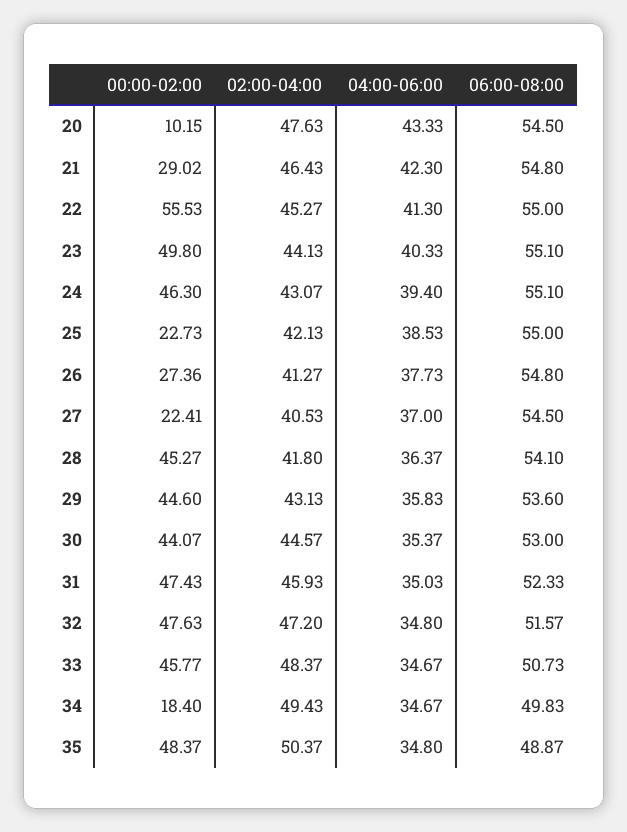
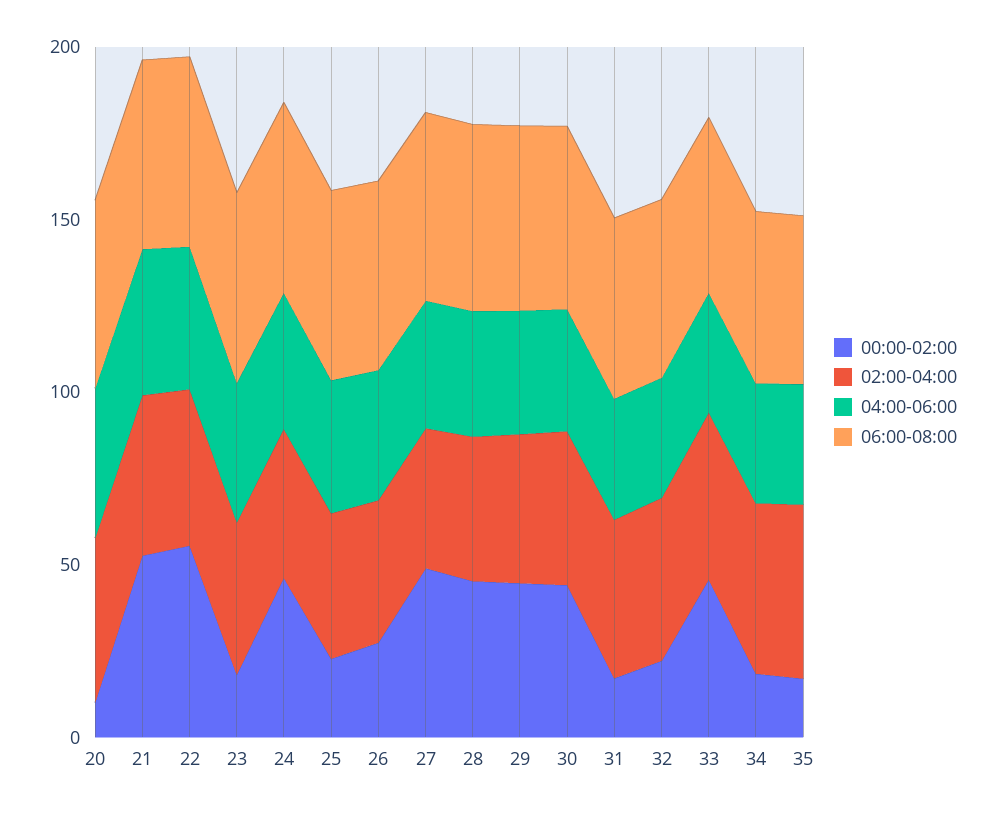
  {
    "00:00-02:00": {
      "20": 10.15,
-     "21": 29.02,
+     "21": 50,
      "22": 55.53,
-     "23": 49.8,
+     "23": 20,
      "24": 46.3,
      "25": 22.73,
      "26": 27.36,
-     "27": 22.41,
+     "27": 50,
      "28": 45.27,
      "29": 44.6,
      "30": 44.07,
-     "31": 47.43,
+     "31": 20,
-     "32": 47.63,
+     "32": 20,
      "33": 45.77,
      "34": 18.4,
-     "35": 48.37
+     "35": 20
    },
    "02:00-04:00": {
      "20": 47.63,
      "21": 46.43,
      "22": 45.27,
      "23": 44.13,
      "24": 43.07,
      "25": 42.13,
      "26": 41.27,
      "27": 40.53,
      "28": 41.8,
      "29": 43.13,
      "30": 44.57,
      "31": 45.93,
      "32": 47.2,
      "33": 48.37,
      "34": 49.43,
      "35": 50.37
    },
    "04:00-06:00": {
      "20": 43.33,
      "21": 42.3,
      "22": 41.3,
      "23": 40.33,
      "24": 39.4,
      "25": 38.53,
      "26": 37.73,
      "27": 37,
      "28": 36.37,
      "29": 35.83,
      "30": 35.37,
      "31": 35.03,
      "32": 34.8,
      "33": 34.67,
      "34": 34.67,
      "35": 34.8
    },
    "06:00-08:00": {
      "20": 54.5,
      "21": 54.8,
      "22": 55,
      "23": 55.1,
      "24": 55.1,
      "25": 55,
      "26": 54.8,
      "27": 54.5,
      "28": 54.1,
      "29": 53.6,
      "30": 53,
      "31": 52.33,
      "32": 51.57,
      "33": 50.73,
      "34": 49.83,
      "35": 48.87
    }
  }

